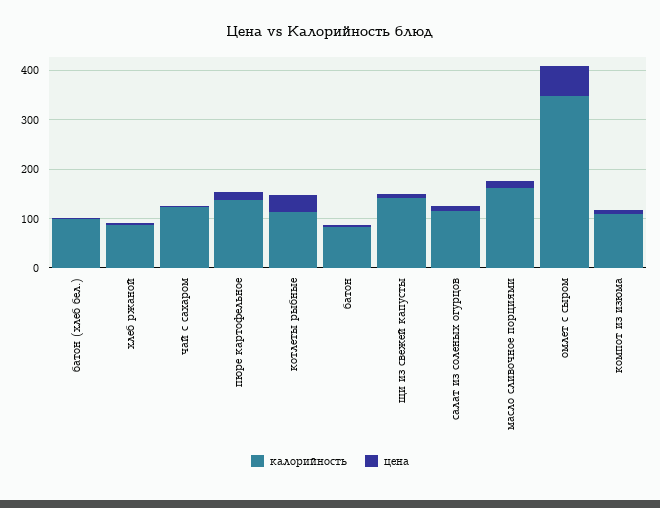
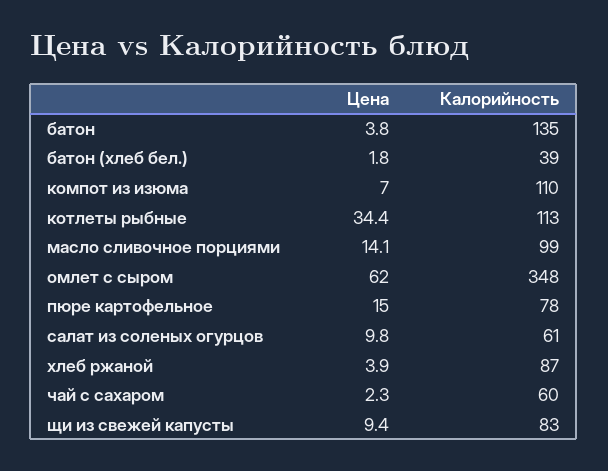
  {
    "калорийность": {
-     "батон (хлеб бел.)": 100,
+     "батон (хлеб бел.)": 39,
      "хлеб ржаной": 87,
-     "чай с сахаром": 120,
+     "чай с сахаром": 60,
-     "пюре картофельное": 140,
+     "пюре картофельное": 78,
      "котлеты рыбные": 113,
-     "батон": 80,
+     "батон": 135,
-     "щи из свежей капусты": 140,
+     "щи из свежей капусты": 83,
-     "салат из соленых огурцов": 120,
+     "салат из соленых огурцов": 61,
-     "масло сливочное порциями": 160,
+     "масло сливочное порциями": 99,
      "омлет с сыром": 348,
      "компот из изюма": 110
    },
    "цена": {
      "батон (хлеб бел.)": 1.8,
      "хлеб ржаной": 3.9,
      "чай с сахаром": 2.3,
      "пюре картофельное": 15,
      "котлеты рыбные": 34.4,
      "батон": 3.8,
      "щи из свежей капусты": 9.4,
      "салат из соленых огурцов": 9.8,
      "масло сливочное порциями": 14.1,
      "омлет с сыром": 62,
      "компот из изюма": 7
    }
  }

